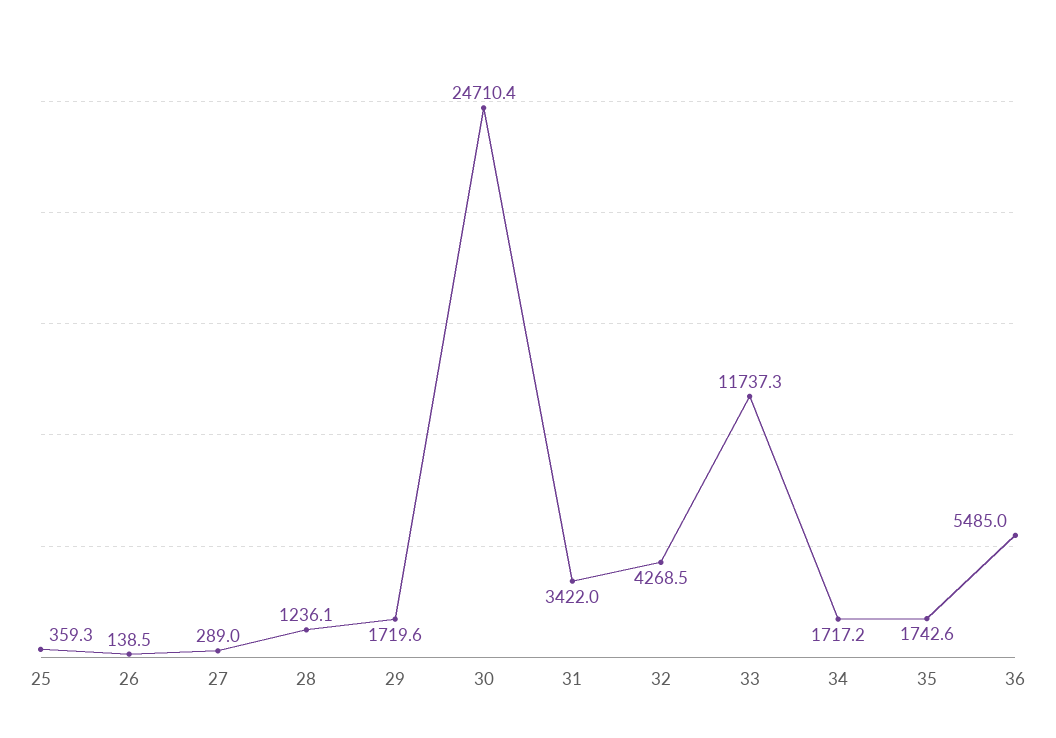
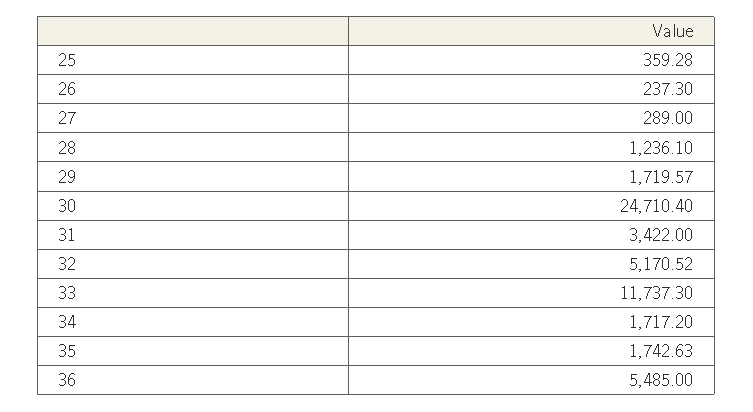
  {
    "25": 359.28,
-   "26": 138.5,
+   "26": 237.3,
    "27": 289,
    "28": 1236.1,
    "29": 1719.57,
    "30": 24710.4,
    "31": 3422,
-   "32": 4268.5,
+   "32": 5170.52,
    "33": 11737.3,
    "34": 1717.2,
    "35": 1742.63,
    "36": 5485
  }

